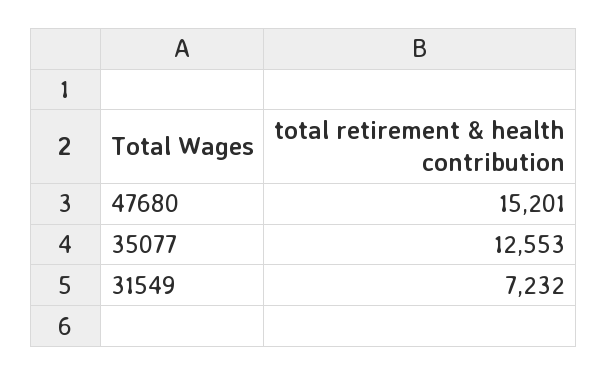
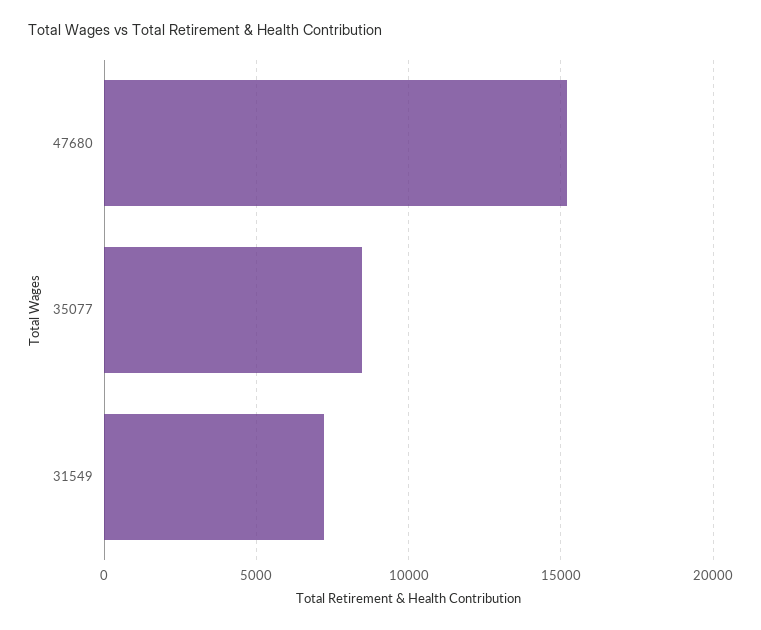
  {
    "47680": 15201,
-   "35077": 12553,
+   "35077": 8500,
    "31549": 7232
  }

